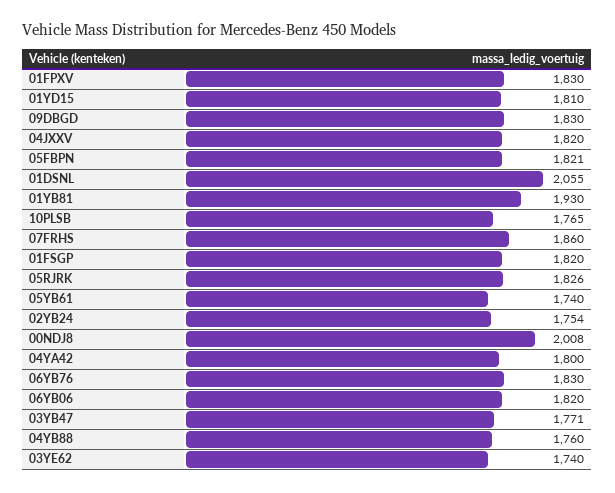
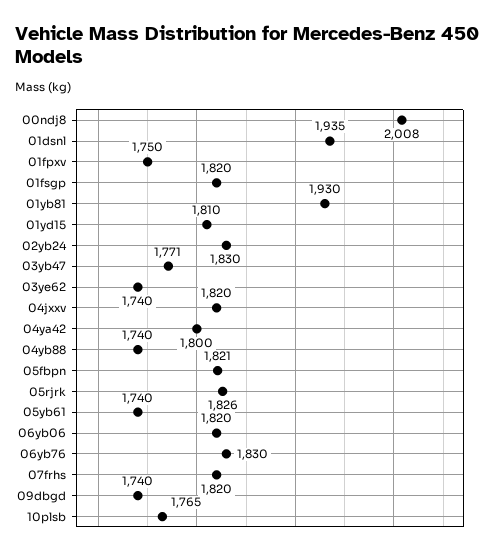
  {
-   "01FPXV": 1830,
+   "01FPXV": 1750,
    "01YD15": 1810,
-   "09DBGD": 1830,
+   "09DBGD": 1740,
    "04JXXV": 1820,
    "05FBPN": 1821,
-   "01DSNL": 2055,
+   "01DSNL": 1935,
    "01YB81": 1930,
    "10PLSB": 1765,
-   "07FRHS": 1860,
+   "07FRHS": 1820,
    "01FSGP": 1820,
    "05RJRK": 1826,
    "05YB61": 1740,
-   "02YB24": 1754,
+   "02YB24": 1830,
    "00NDJ8": 2008,
    "04YA42": 1800,
    "06YB76": 1830,
    "06YB06": 1820,
    "03YB47": 1771,
-   "04YB88": 1760,
+   "04YB88": 1740,
    "03YE62": 1740
  }

